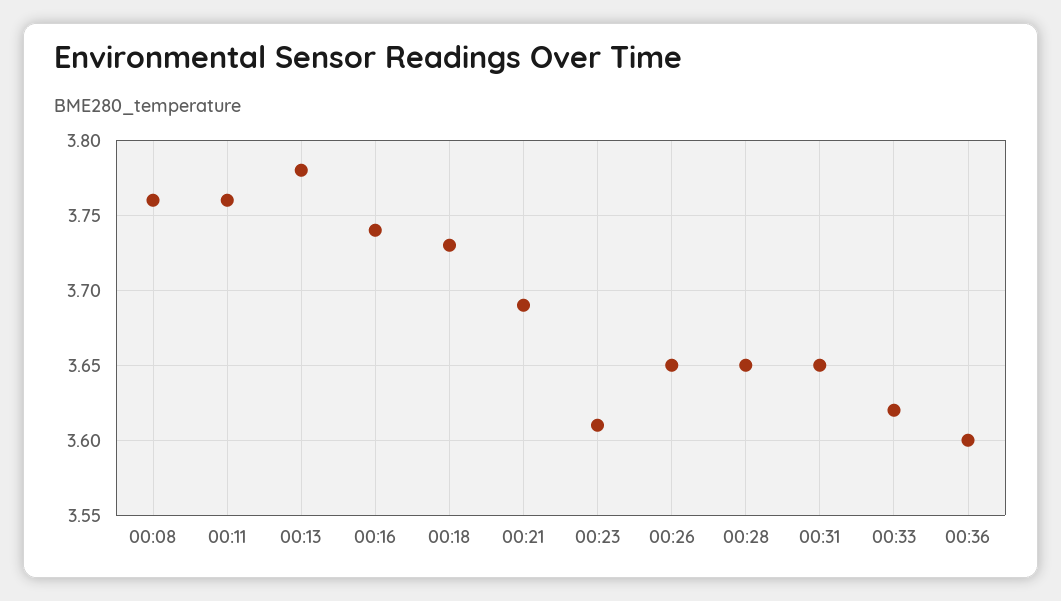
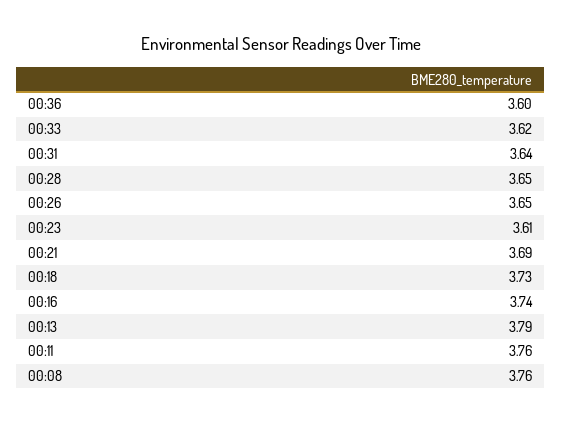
  {
    "00:08": 3.76,
    "00:11": 3.76,
-   "00:13": 3.78,
+   "00:13": 3.79,
    "00:16": 3.74,
    "00:18": 3.73,
    "00:21": 3.69,
    "00:23": 3.61,
    "00:26": 3.65,
    "00:28": 3.65,
-   "00:31": 3.65,
+   "00:31": 3.64,
    "00:33": 3.62,
    "00:36": 3.6
  }

